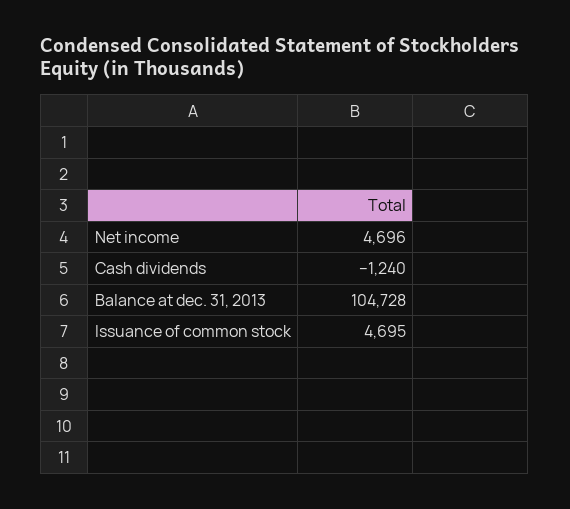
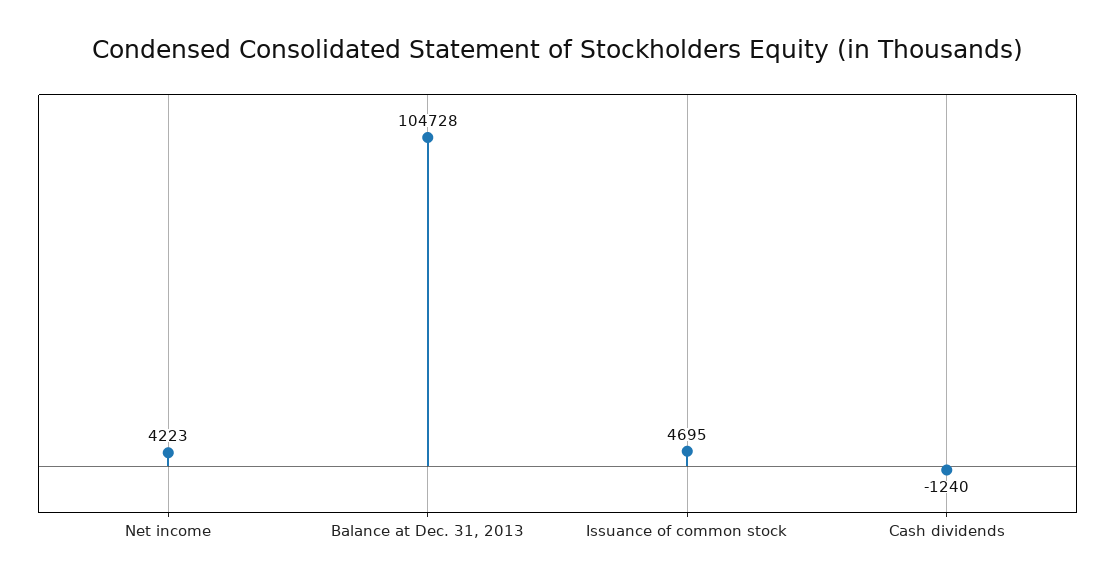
  {
-   "Net income": 4696,
+   "Net income": 4223,
    "Cash dividends": -1240,
    "Balance at dec. 31, 2013": 104728,
    "Issuance of common stock": 4695
  }

